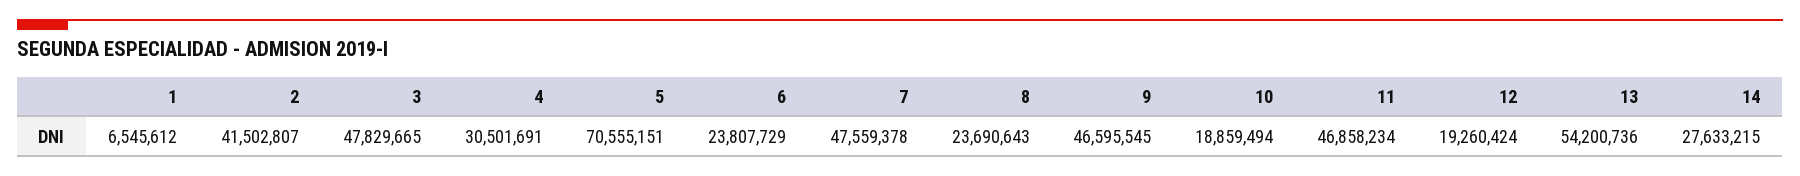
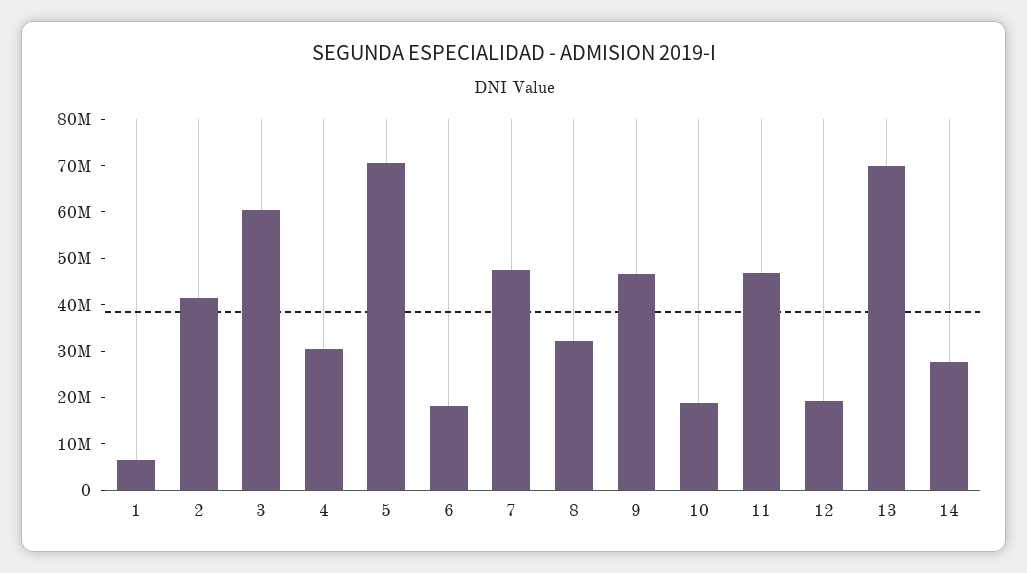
  {
    "1": 6545612,
    "2": 41502807,
-   "3": 47829665,
+   "3": 60000000,
    "4": 30501691,
    "5": 70555151,
-   "6": 23807729,
+   "6": 18000000,
    "7": 47559378,
-   "8": 23690643,
+   "8": 32000000,
    "9": 46595545,
    "10": 18859494,
    "11": 46858234,
    "12": 19260424,
-   "13": 54200736,
+   "13": 70000000,
    "14": 27633215
  }

